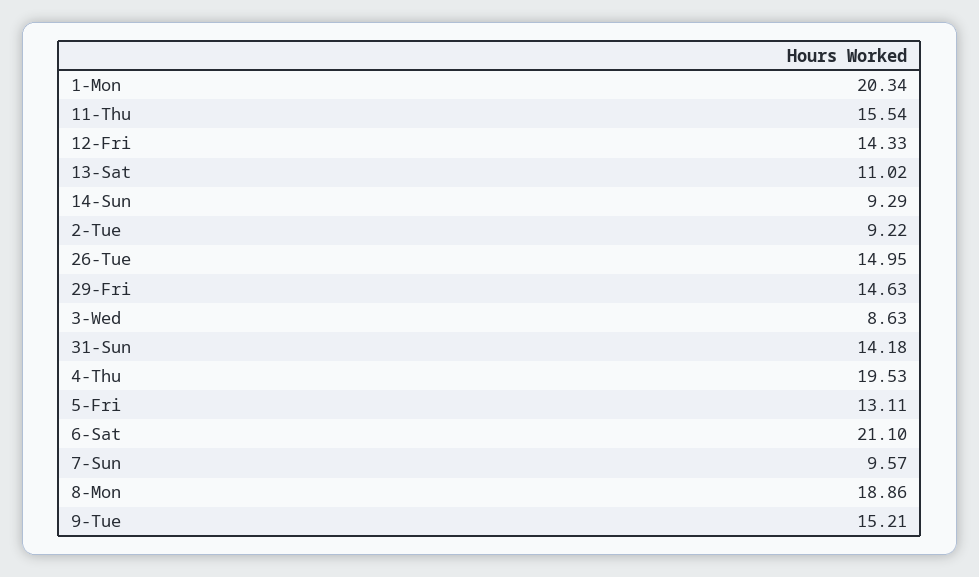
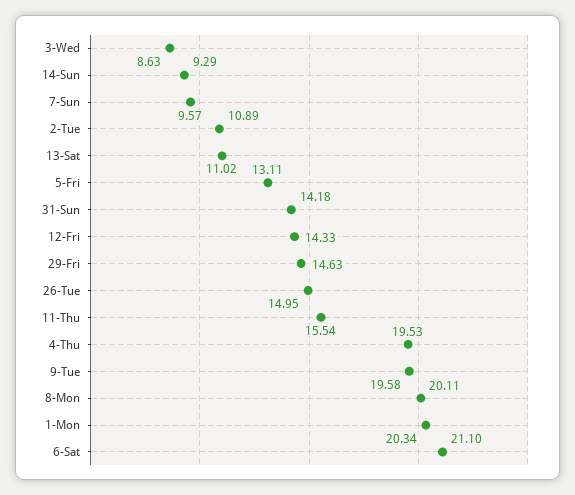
  {
    "1-Mon": 20.34,
    "11-Thu": 15.54,
    "12-Fri": 14.33,
    "13-Sat": 11.02,
    "14-Sun": 9.29,
-   "2-Tue": 9.22,
+   "2-Tue": 10.89,
    "26-Tue": 14.95,
    "29-Fri": 14.63,
    "3-Wed": 8.63,
    "31-Sun": 14.18,
    "4-Thu": 19.53,
    "5-Fri": 13.11,
    "6-Sat": 21.1,
    "7-Sun": 9.57,
-   "8-Mon": 18.86,
+   "8-Mon": 20.11,
-   "9-Tue": 15.21
+   "9-Tue": 19.58
  }

